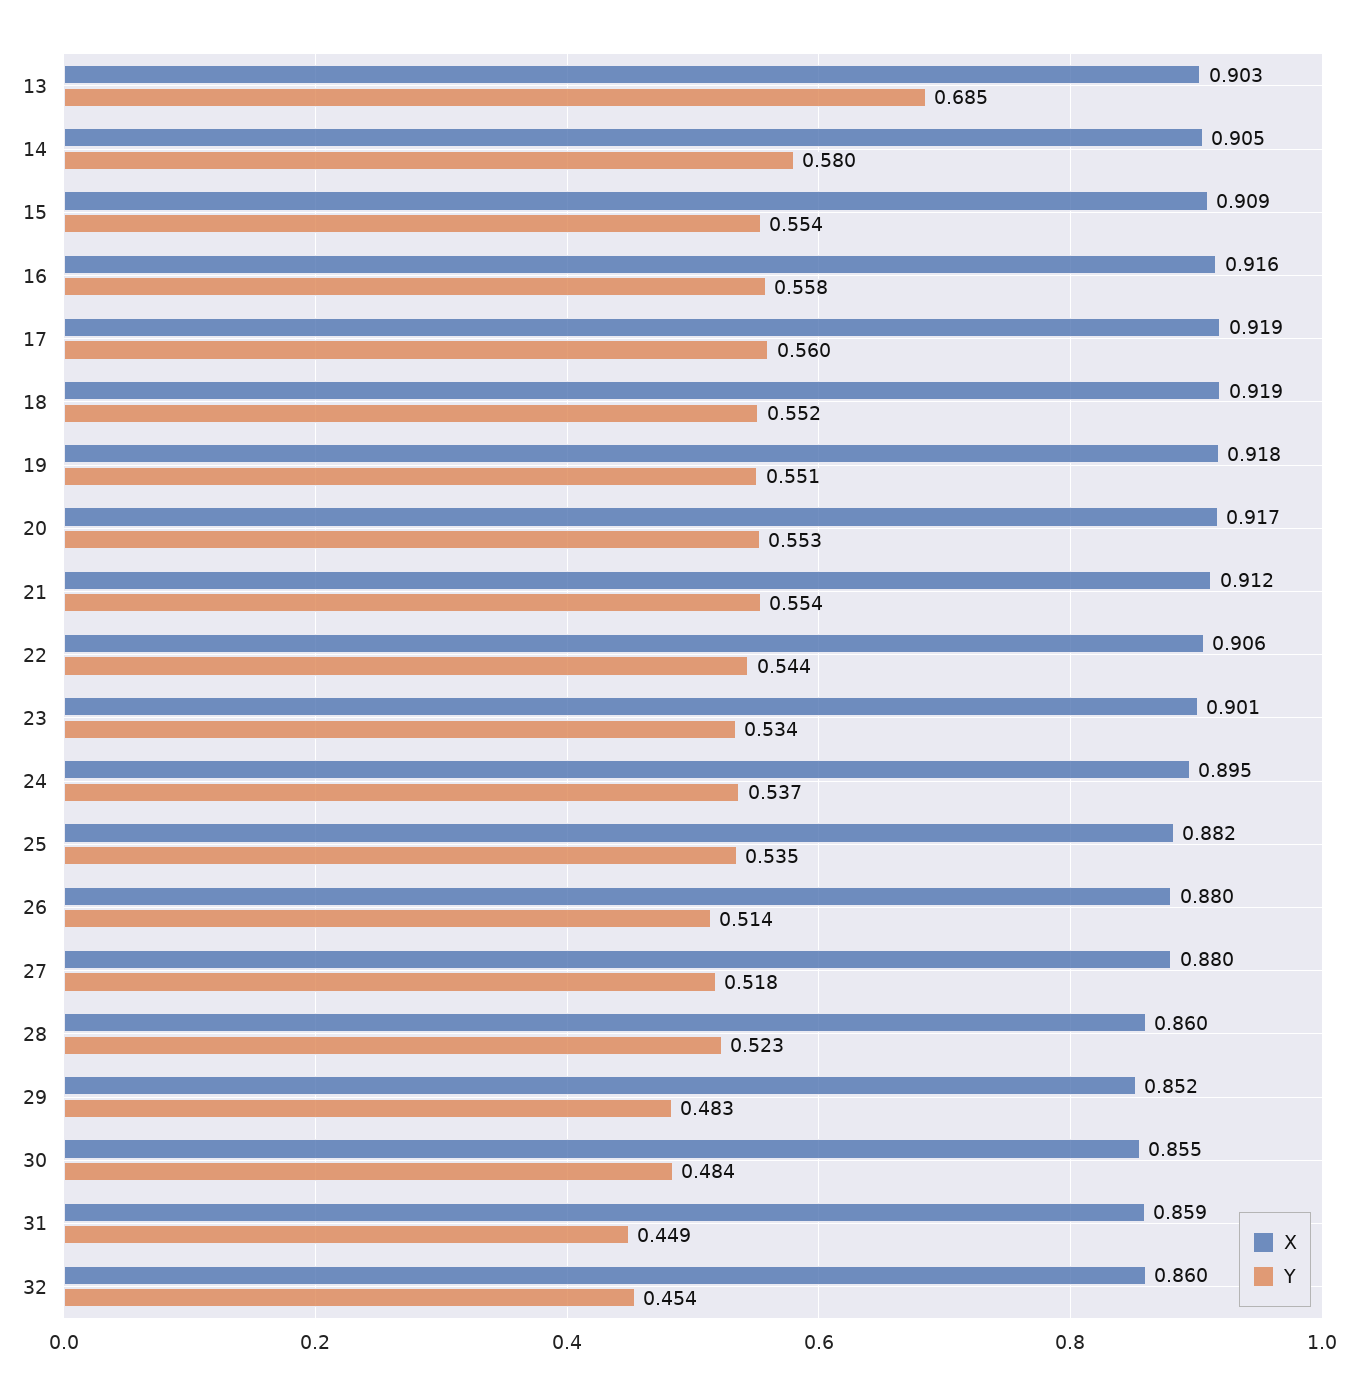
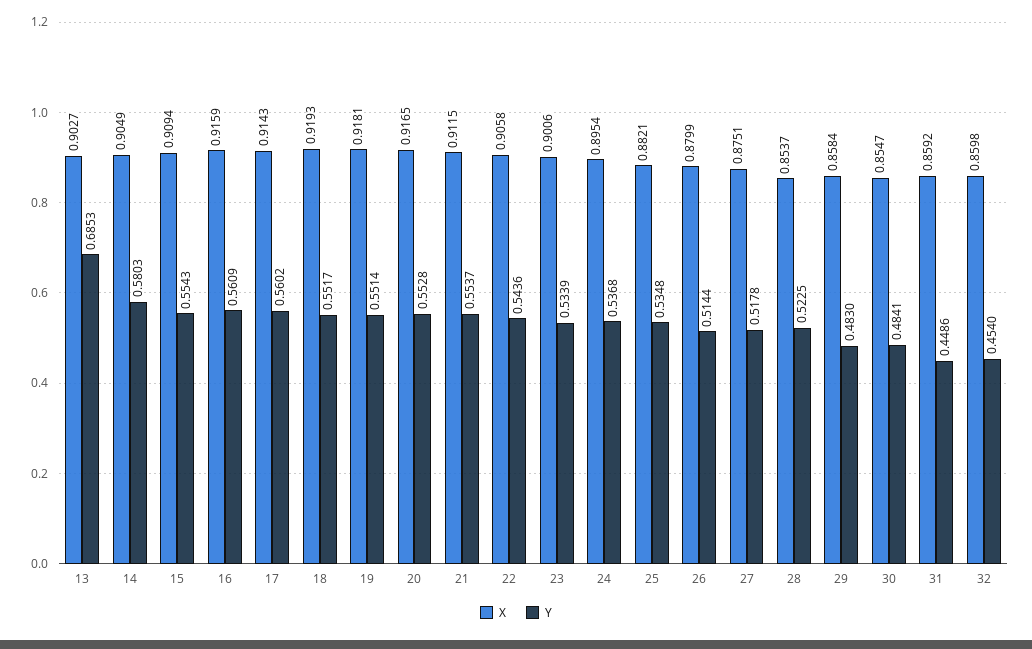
  {
    "X": {
      "13": 0.9027,
      "14": 0.9049,
      "15": 0.9094,
      "16": 0.9159,
-     "17": 0.919,
+     "17": 0.9143,
      "18": 0.9193,
      "19": 0.9181,
      "20": 0.9165,
      "21": 0.9115,
      "22": 0.9058,
      "23": 0.9006,
      "24": 0.8954,
      "25": 0.8821,
      "26": 0.8799,
-     "27": 0.88,
+     "27": 0.8751,
-     "28": 0.86,
+     "28": 0.8537,
-     "29": 0.852,
+     "29": 0.8584,
      "30": 0.8547,
      "31": 0.8592,
      "32": 0.8598
    },
    "Y": {
      "13": 0.6853,
      "14": 0.5803,
      "15": 0.5543,
-     "16": 0.558,
+     "16": 0.5609,
      "17": 0.5602,
      "18": 0.5517,
      "19": 0.5514,
      "20": 0.5528,
      "21": 0.5537,
      "22": 0.5436,
      "23": 0.5339,
      "24": 0.5368,
      "25": 0.5348,
      "26": 0.5144,
      "27": 0.5178,
      "28": 0.5225,
      "29": 0.483,
      "30": 0.4841,
      "31": 0.4486,
      "32": 0.454
    }
  }

